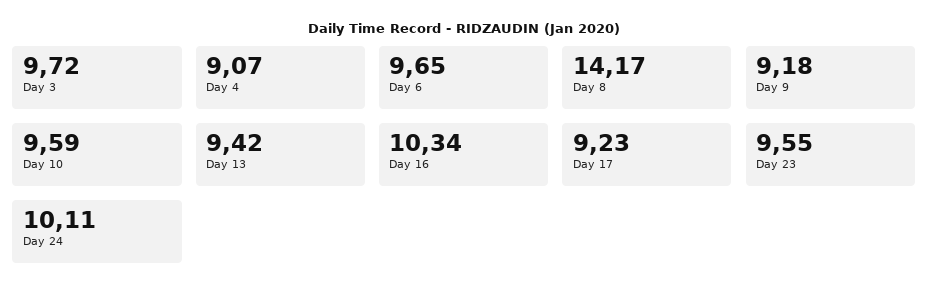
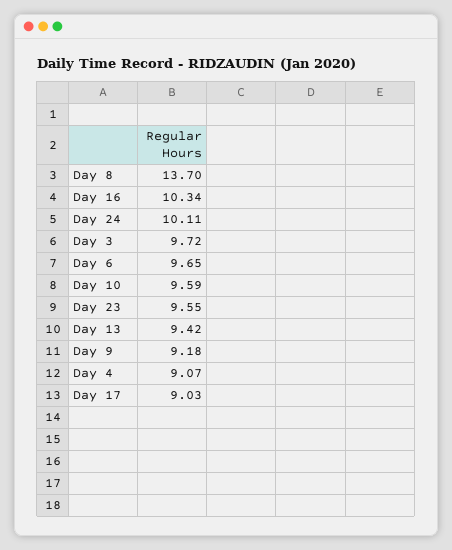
  {
    "Day 3": 9.72,
    "Day 4": 9.07,
    "Day 6": 9.65,
-   "Day 8": 14.17,
+   "Day 8": 13.7,
    "Day 9": 9.18,
    "Day 10": 9.59,
    "Day 13": 9.42,
    "Day 16": 10.34,
-   "Day 17": 9.23,
+   "Day 17": 9.03,
    "Day 23": 9.55,
    "Day 24": 10.11
  }

